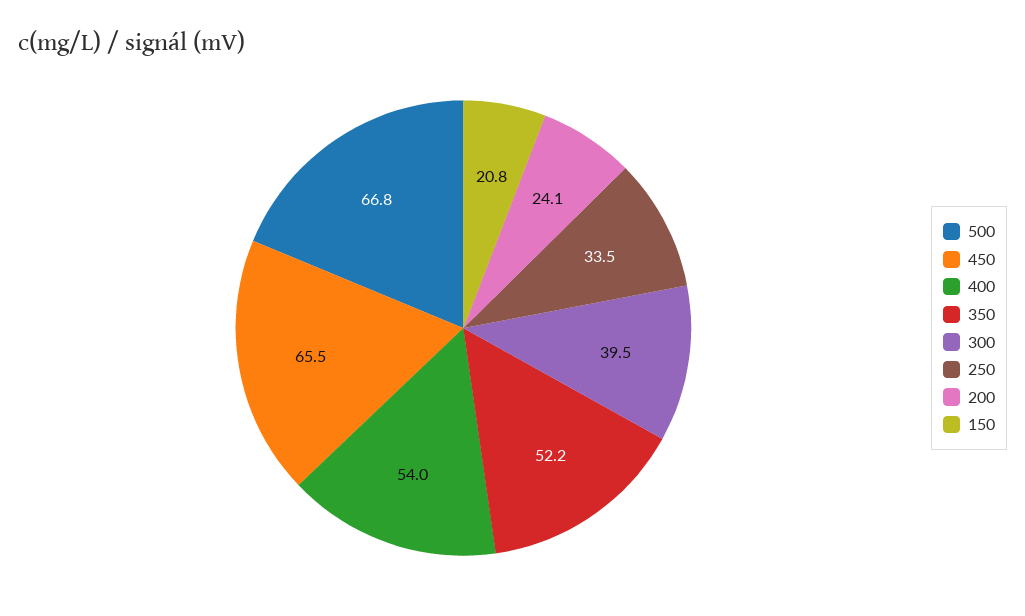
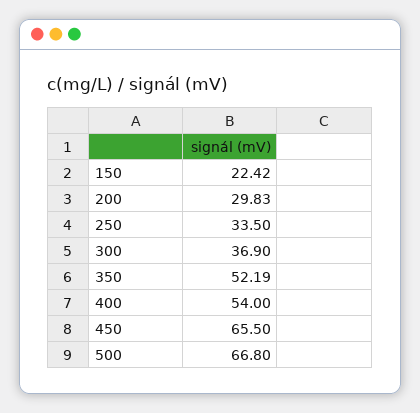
  {
    "500": 66.8,
    "450": 65.5,
    "400": 54,
    "350": 52.19,
-   "300": 39.5,
+   "300": 36.9,
    "250": 33.5,
-   "200": 24.1,
+   "200": 29.83,
-   "150": 20.8
+   "150": 22.42
  }

